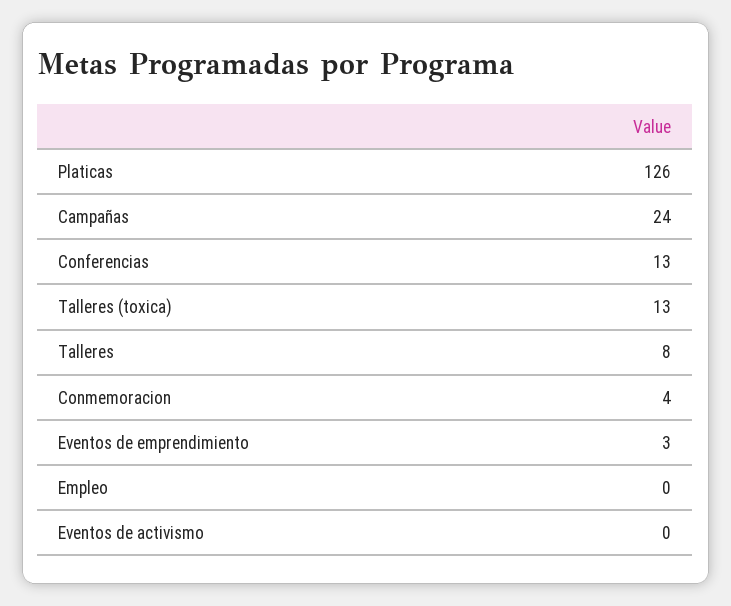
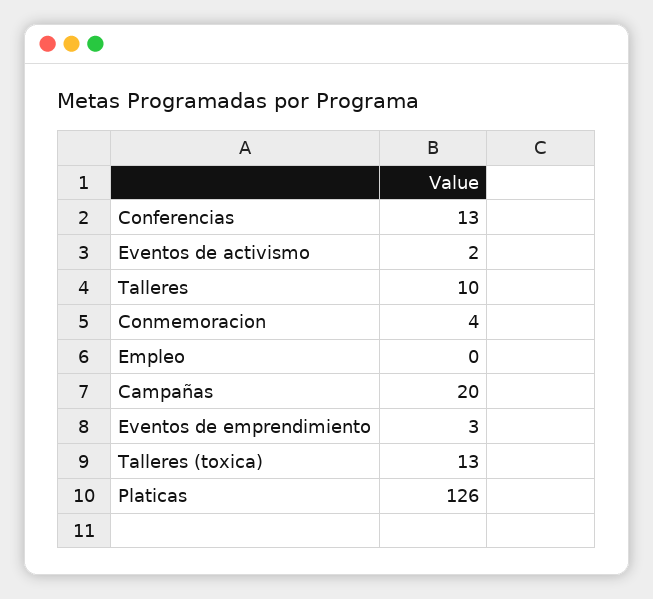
  {
    "Platicas": 126,
-   "Campañas": 24,
+   "Campañas": 20,
    "Conferencias": 13,
    "Talleres (toxica)": 13,
-   "Talleres": 8,
+   "Talleres": 10,
    "Conmemoracion": 4,
    "Eventos de emprendimiento": 3,
    "Empleo": 0,
-   "Eventos de activismo": 0
+   "Eventos de activismo": 2
  }

